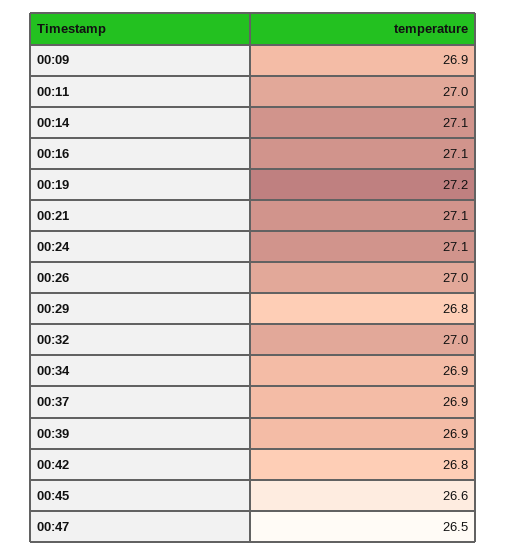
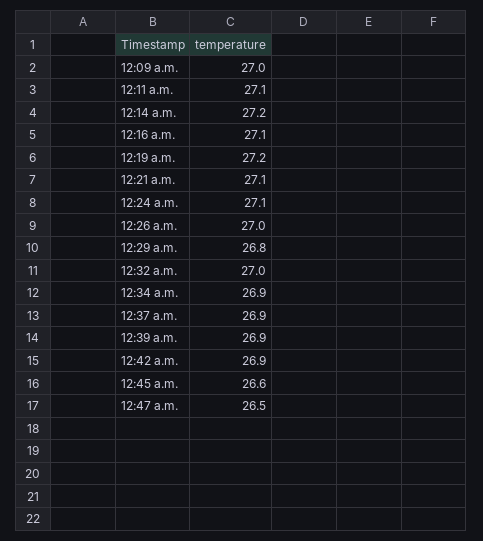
  {
-   "00:09": 26.9,
+   "00:09": 27,
-   "00:11": 27,
+   "00:11": 27.1,
-   "00:14": 27.1,
+   "00:14": 27.2,
    "00:16": 27.1,
    "00:19": 27.2,
    "00:21": 27.1,
    "00:24": 27.1,
    "00:26": 27,
    "00:29": 26.8,
    "00:32": 27,
    "00:34": 26.9,
    "00:37": 26.9,
    "00:39": 26.9,
-   "00:42": 26.8,
+   "00:42": 26.9,
    "00:45": 26.6,
    "00:47": 26.5
  }

